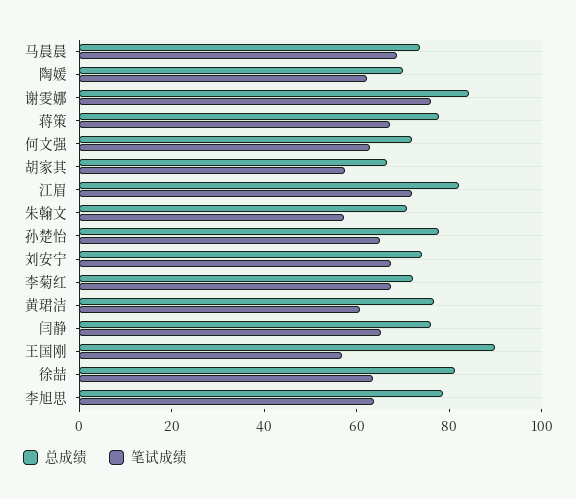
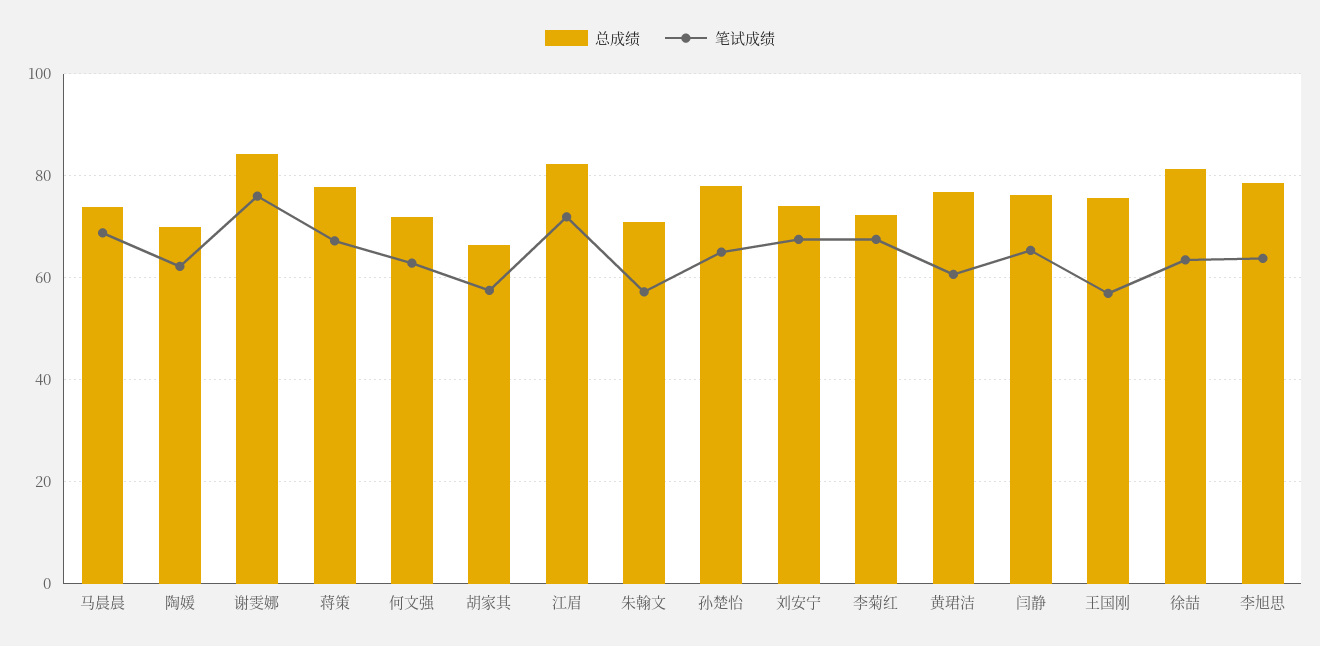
  {
    "总成绩": {
      "马晨晨": 74,
      "陶媛": 70,
      "谢雯娜": 84,
      "蒋策": 78,
      "何文强": 72,
      "胡家其": 66,
      "江眉": 82,
      "朱翰文": 70,
      "孙楚怡": 78,
      "刘安宁": 74,
      "李菊红": 72,
      "黄珺洁": 76,
      "闫静": 76,
-     "王国刚": 90,
+     "王国刚": 76,
      "徐喆": 82,
      "李旭思": 78
    },
    "笔试成绩": {
      "马晨晨": 68,
      "陶媛": 62,
      "谢雯娜": 76,
      "蒋策": 68,
      "何文强": 62,
      "胡家其": 58,
      "江眉": 72,
      "朱翰文": 58,
      "孙楚怡": 66,
      "刘安宁": 68,
      "李菊红": 68,
      "黄珺洁": 60,
      "闫静": 66,
      "王国刚": 56,
      "徐喆": 64,
      "李旭思": 64
    }
  }

